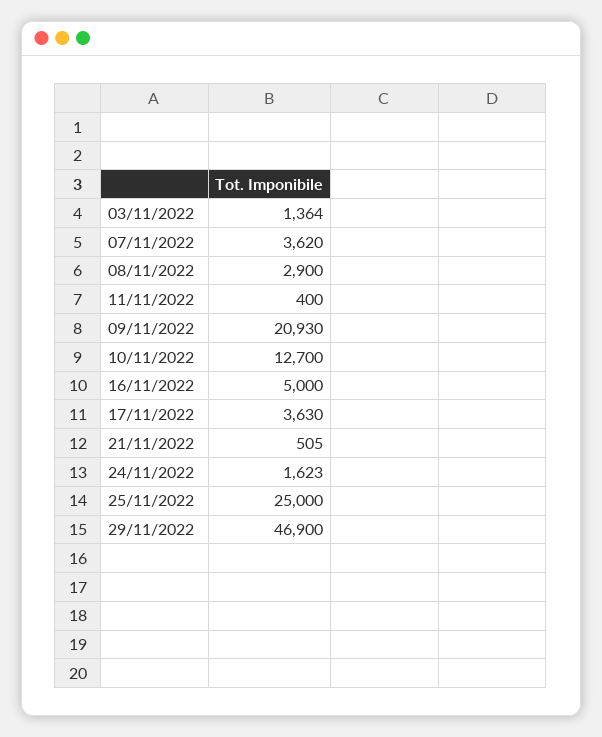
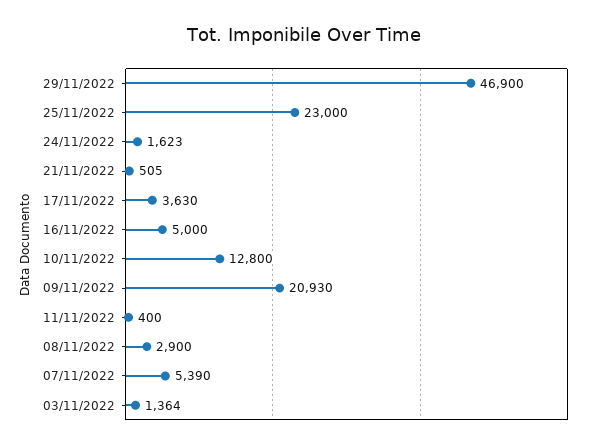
  {
    "03/11/2022": 1364,
-   "07/11/2022": 3620,
+   "07/11/2022": 5390,
    "08/11/2022": 2900,
    "11/11/2022": 400,
    "09/11/2022": 20930,
-   "10/11/2022": 12700,
+   "10/11/2022": 12800,
    "16/11/2022": 5000,
    "17/11/2022": 3630,
    "21/11/2022": 505,
    "24/11/2022": 1623,
-   "25/11/2022": 25000,
+   "25/11/2022": 23000,
    "29/11/2022": 46900
  }

